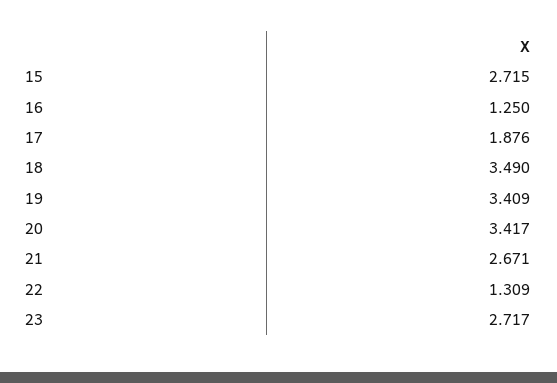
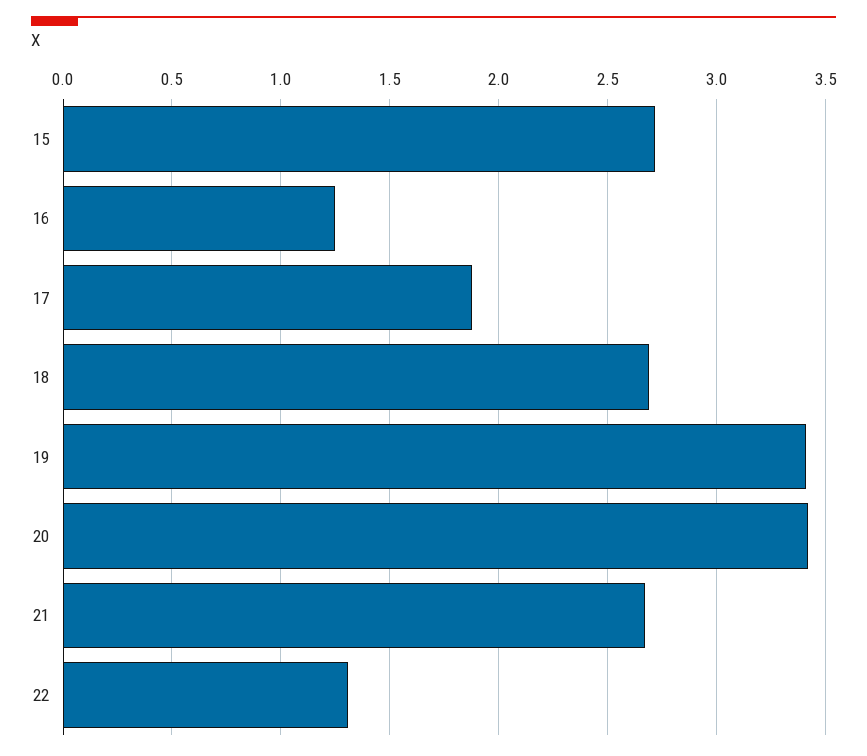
  {
    "15": 2.715,
    "16": 1.25,
    "17": 1.876,
-   "18": 3.49,
+   "18": 2.7,
    "19": 3.409,
    "20": 3.417,
    "21": 2.671,
-   "22": 1.309,
+   "22": 1.309
-   "23": 2.717
  }

